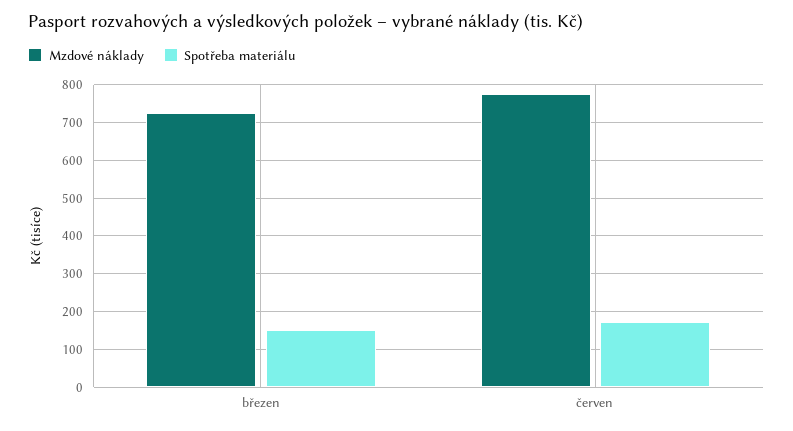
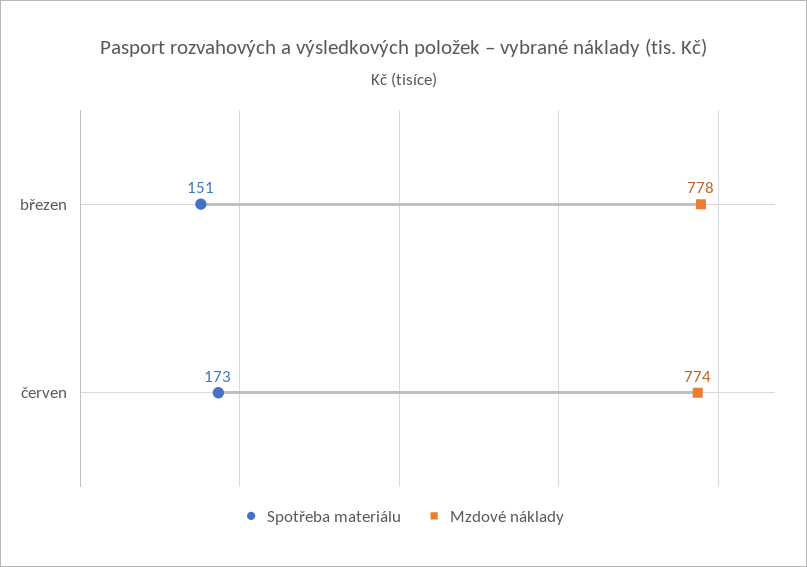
  {
    "Mzdové náklady": {
-     "březen": 720,
+     "březen": 778,
      "červen": 774
    },
    "Spotřeba materiálu": {
      "březen": 151,
      "červen": 173
    }
  }

